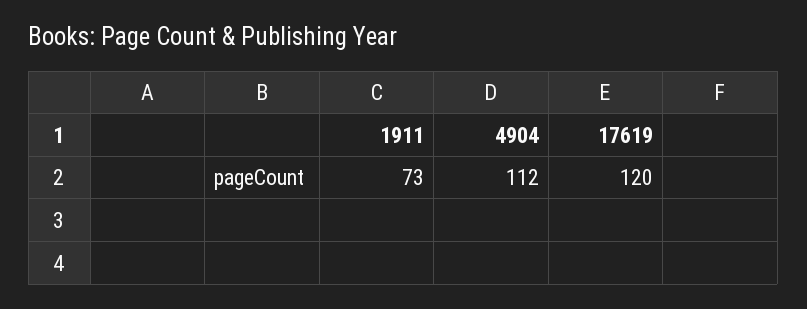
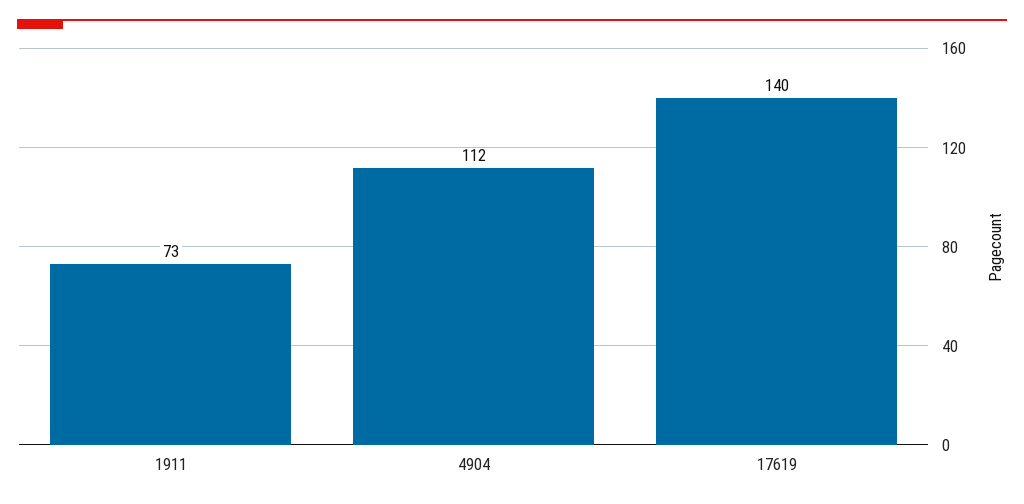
  {
    "1911": 73,
    "4904": 112,
-   "17619": 120
+   "17619": 140
  }

